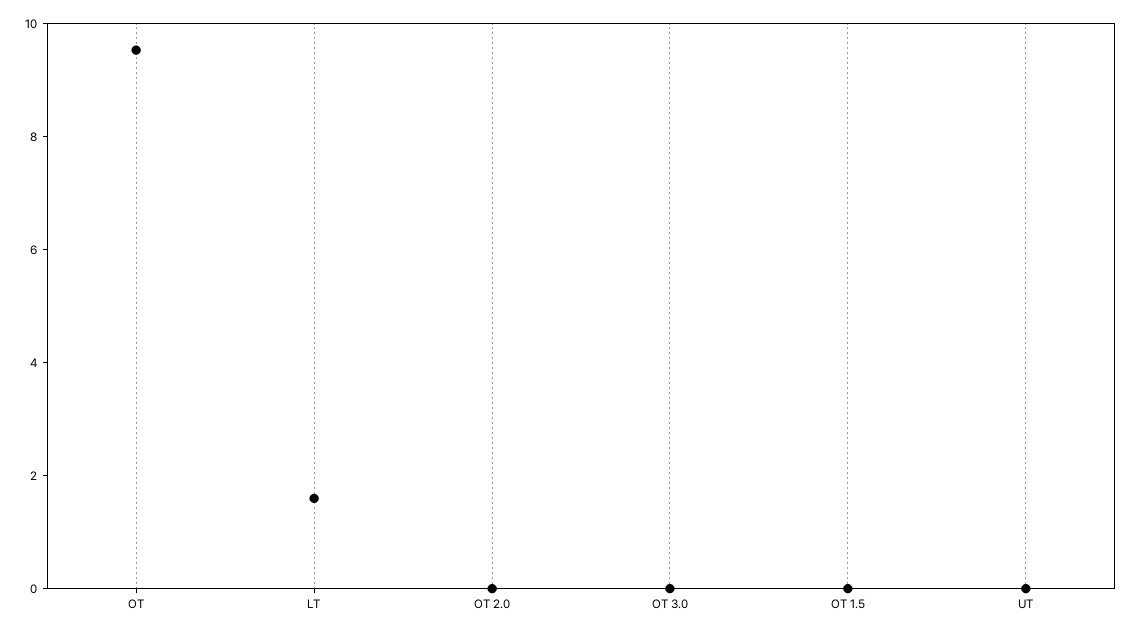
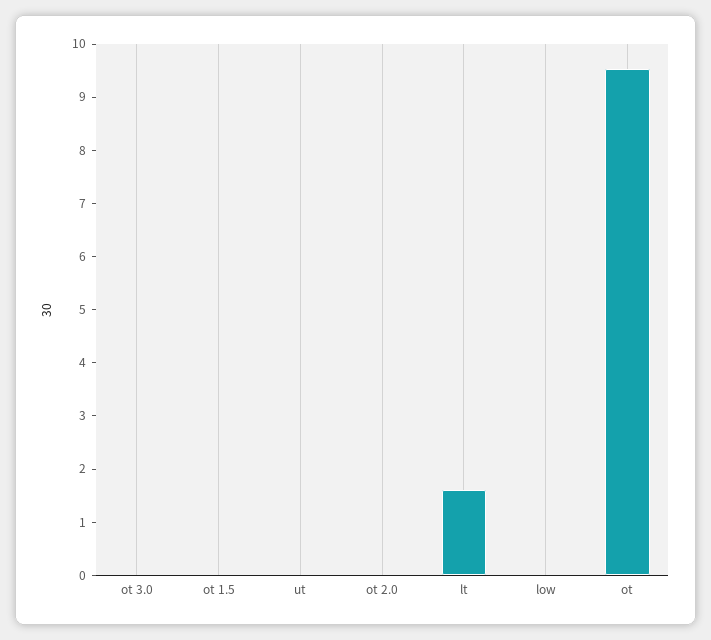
  {
    "OT": 9.6,
    "LT": 1.6,
    "OT 2.0": 0,
    "OT 3.0": 0,
    "OT 1.5": 0,
-   "UT": 0
+   "UT": 0,
+   "low": 0
  }

